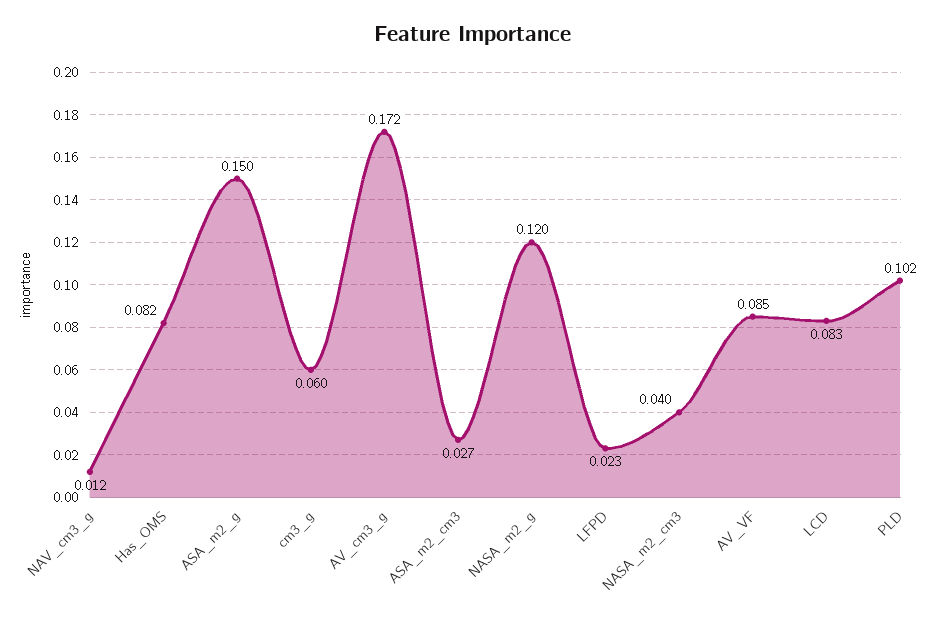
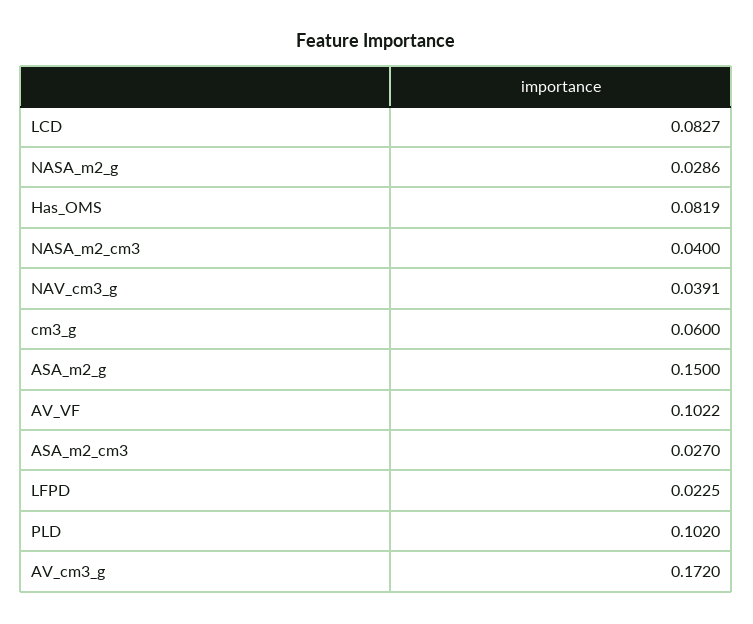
  {
-   "NAV_cm3_g": 0.012,
+   "NAV_cm3_g": 0.0391,
    "Has_OMS": 0.0819,
    "ASA_m2_g": 0.15,
    "cm3_g": 0.06,
    "AV_cm3_g": 0.172,
    "ASA_m2_cm3": 0.027,
-   "NASA_m2_g": 0.12,
+   "NASA_m2_g": 0.0286,
    "LFPD": 0.0225,
    "NASA_m2_cm3": 0.04,
-   "AV_VF": 0.085,
+   "AV_VF": 0.1022,
    "LCD": 0.0827,
    "PLD": 0.102
  }

